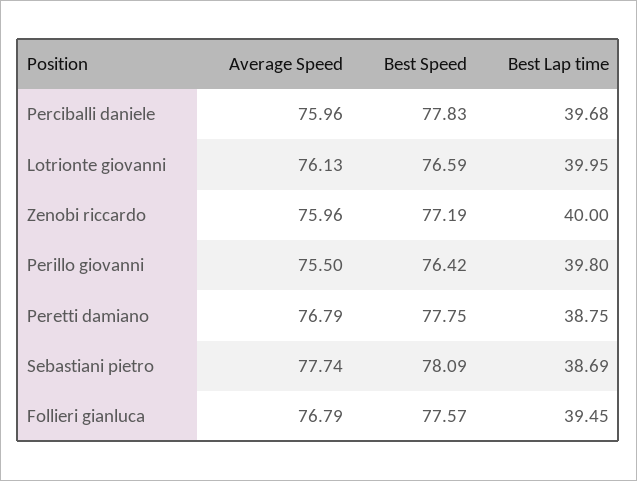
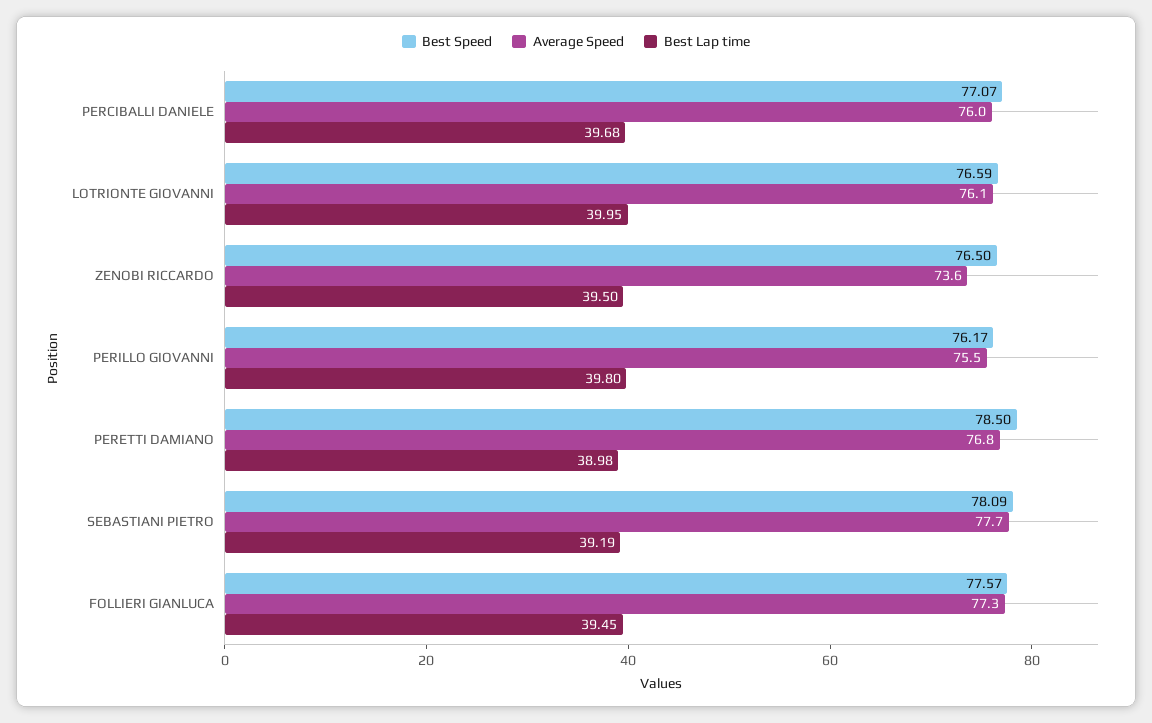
  {
    "Average Speed": {
      "Perciballi daniele": 75.96,
      "Lotrionte giovanni": 76.13,
-     "Zenobi riccardo": 75.96,
+     "Zenobi riccardo": 73.6,
      "Perillo giovanni": 75.5,
      "Peretti damiano": 76.79,
      "Sebastiani pietro": 77.74,
-     "Follieri gianluca": 76.79
+     "Follieri gianluca": 77.3
    },
    "Best Speed": {
-     "Perciballi daniele": 77.83,
+     "Perciballi daniele": 77.07,
      "Lotrionte giovanni": 76.59,
-     "Zenobi riccardo": 77.19,
+     "Zenobi riccardo": 76.5,
-     "Perillo giovanni": 76.42,
+     "Perillo giovanni": 76.17,
-     "Peretti damiano": 77.75,
+     "Peretti damiano": 78.5,
      "Sebastiani pietro": 78.09,
      "Follieri gianluca": 77.57
    },
    "Best Lap time": {
      "Perciballi daniele": 39.68,
      "Lotrionte giovanni": 39.95,
-     "Zenobi riccardo": 40,
+     "Zenobi riccardo": 39.5,
      "Perillo giovanni": 39.8,
-     "Peretti damiano": 38.75,
+     "Peretti damiano": 38.98,
-     "Sebastiani pietro": 38.69,
+     "Sebastiani pietro": 39.19,
      "Follieri gianluca": 39.45
    }
  }

